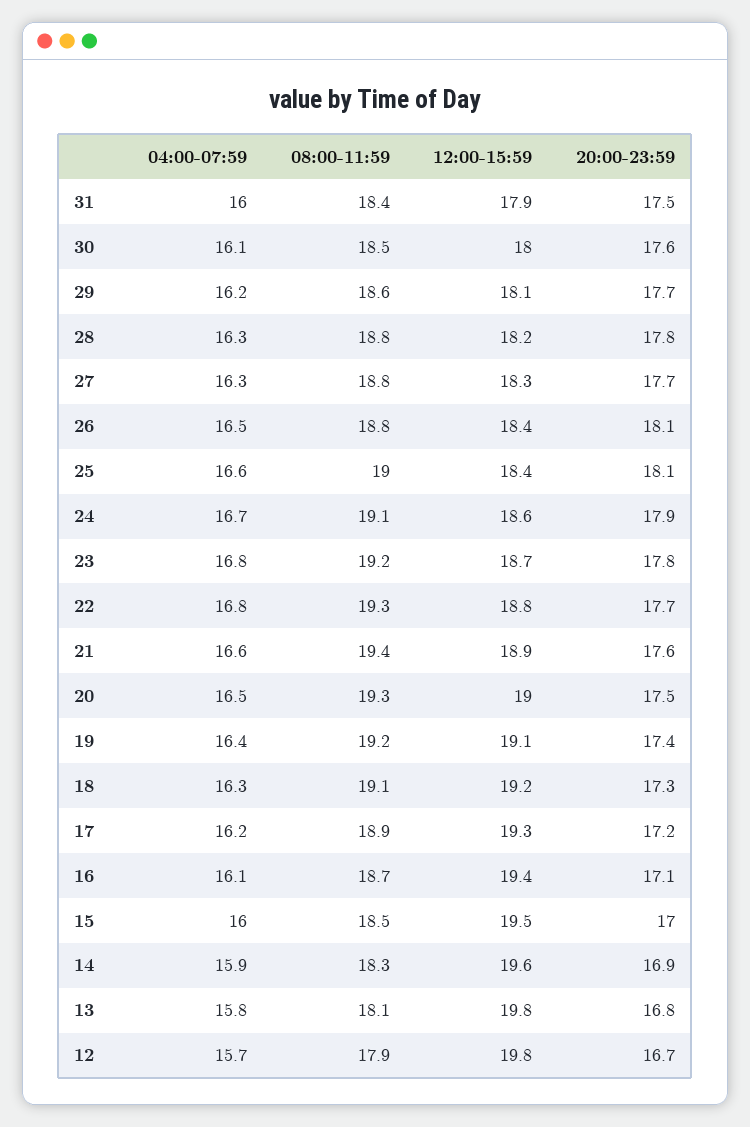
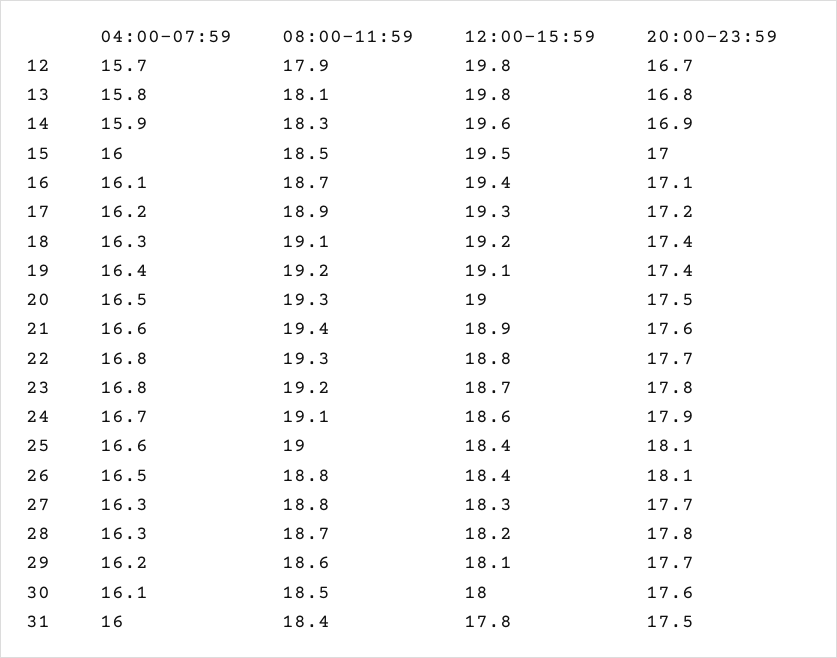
  {
    "04:00-07:59": {
      "31": 16,
      "30": 16.1,
      "29": 16.2,
      "28": 16.3,
      "27": 16.3,
      "26": 16.5,
      "25": 16.6,
      "24": 16.7,
      "23": 16.8,
      "22": 16.8,
      "21": 16.6,
      "20": 16.5,
      "19": 16.4,
      "18": 16.3,
      "17": 16.2,
      "16": 16.1,
      "15": 16,
      "14": 15.9,
      "13": 15.8,
      "12": 15.7
    },
    "08:00-11:59": {
      "31": 18.4,
      "30": 18.5,
      "29": 18.6,
-     "28": 18.8,
+     "28": 18.7,
      "27": 18.8,
      "26": 18.8,
      "25": 19,
      "24": 19.1,
      "23": 19.2,
      "22": 19.3,
      "21": 19.4,
      "20": 19.3,
      "19": 19.2,
      "18": 19.1,
      "17": 18.9,
      "16": 18.7,
      "15": 18.5,
      "14": 18.3,
      "13": 18.1,
      "12": 17.9
    },
    "12:00-15:59": {
-     "31": 17.9,
+     "31": 17.8,
      "30": 18,
      "29": 18.1,
      "28": 18.2,
      "27": 18.3,
      "26": 18.4,
      "25": 18.4,
      "24": 18.6,
      "23": 18.7,
      "22": 18.8,
      "21": 18.9,
      "20": 19,
      "19": 19.1,
      "18": 19.2,
      "17": 19.3,
      "16": 19.4,
      "15": 19.5,
      "14": 19.6,
      "13": 19.8,
      "12": 19.8
    },
    "20:00-23:59": {
      "31": 17.5,
      "30": 17.6,
      "29": 17.7,
      "28": 17.8,
      "27": 17.7,
      "26": 18.1,
      "25": 18.1,
      "24": 17.9,
      "23": 17.8,
      "22": 17.7,
      "21": 17.6,
      "20": 17.5,
      "19": 17.4,
-     "18": 17.3,
+     "18": 17.4,
      "17": 17.2,
      "16": 17.1,
      "15": 17,
      "14": 16.9,
      "13": 16.8,
      "12": 16.7
    }
  }

